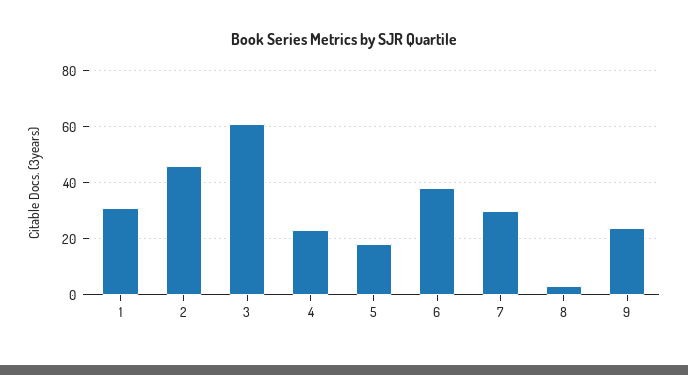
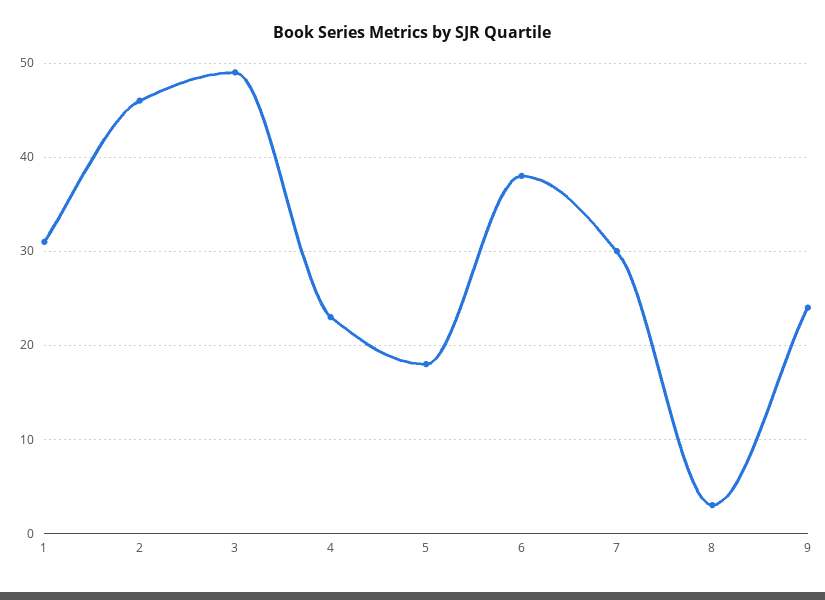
  {
    "1": 31,
    "2": 46,
-   "3": 60,
+   "3": 49,
    "4": 23,
    "5": 18,
    "6": 38,
    "7": 30,
    "8": 3,
    "9": 24
  }

